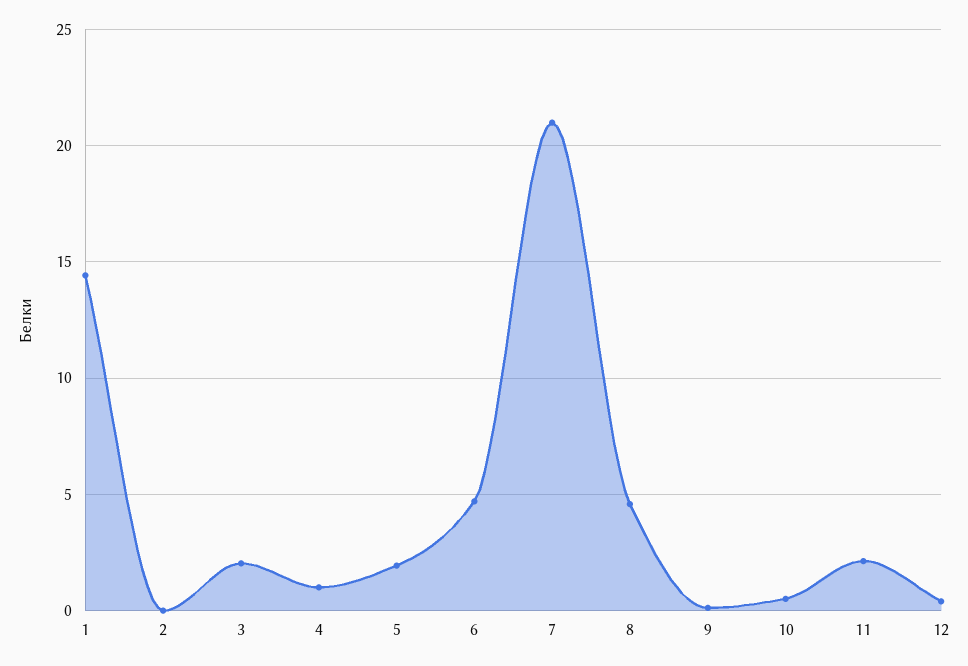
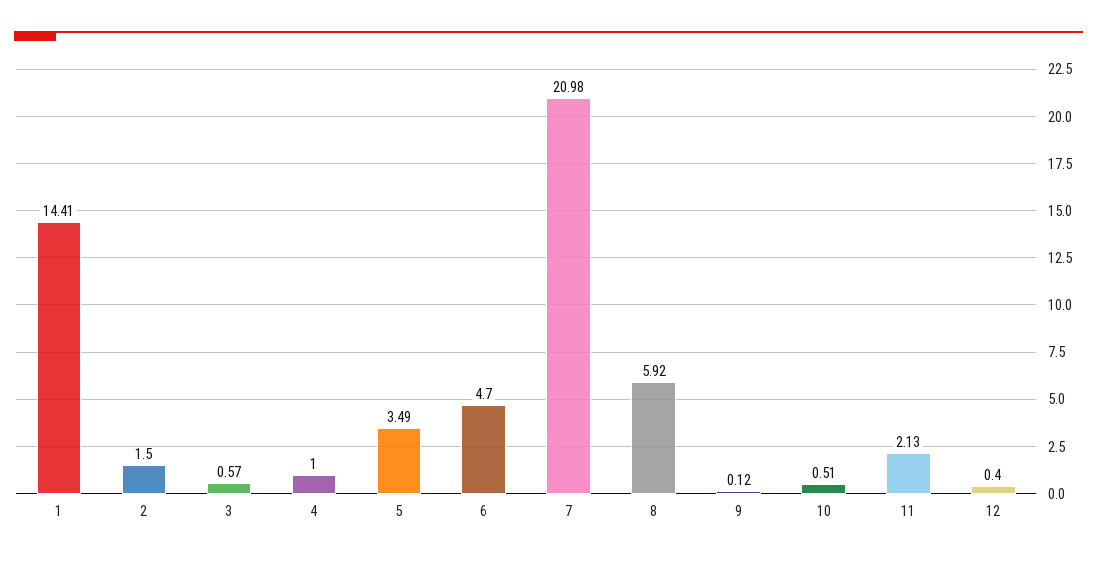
  {
    "1": 14.41,
-   "2": 0,
+   "2": 1.5,
-   "3": 2,
+   "3": 0.57,
    "4": 1,
-   "5": 2,
+   "5": 3.49,
    "6": 4.7,
    "7": 20.98,
-   "8": 4.5,
+   "8": 5.92,
    "9": 0.12,
    "10": 0.51,
    "11": 2.13,
    "12": 0.4
  }

